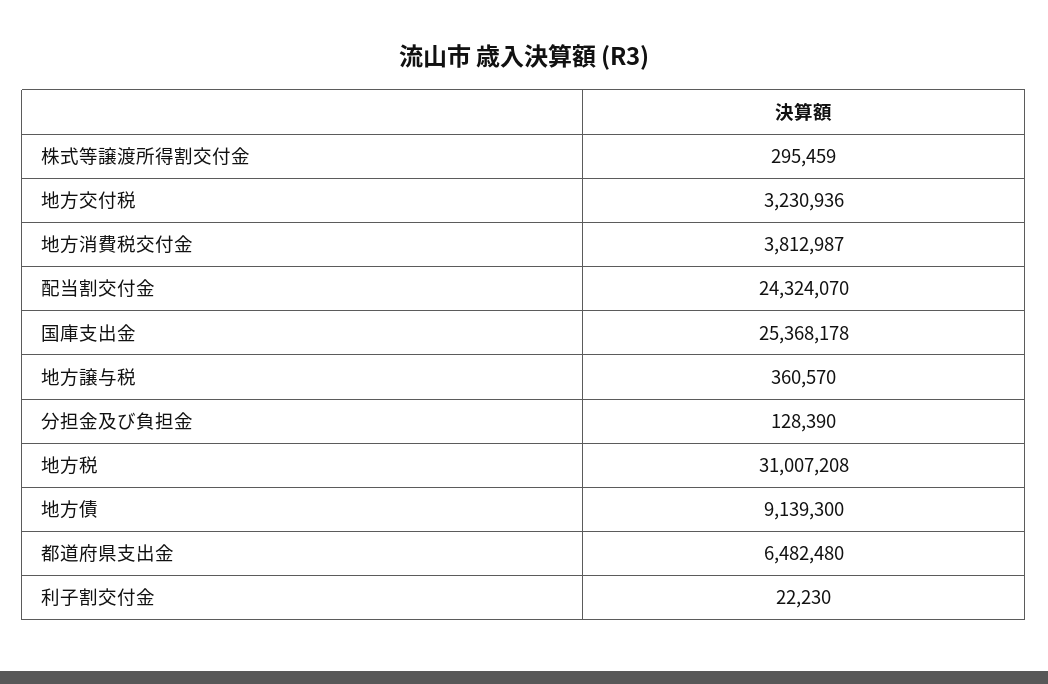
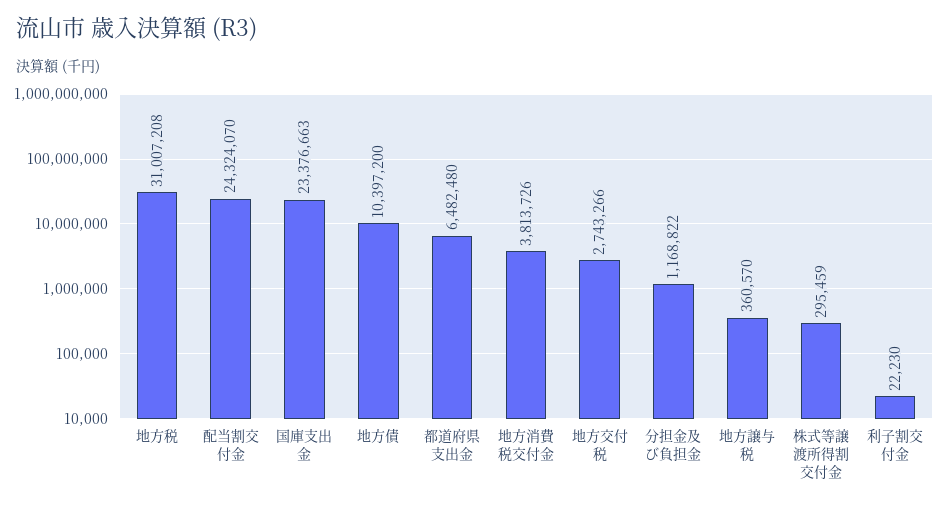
  {
    "株式等譲渡所得割交付金": 295459,
-   "地方交付税": 3230936,
+   "地方交付税": 2743266,
-   "地方消費税交付金": 3812987,
+   "地方消費税交付金": 3813726,
    "配当割交付金": 24324070,
-   "国庫支出金": 25368178,
+   "国庫支出金": 23376663,
    "地方譲与税": 360570,
-   "分担金及び負担金": 128390,
+   "分担金及び負担金": 1168822,
    "地方税": 31007208,
-   "地方債": 9139300,
+   "地方債": 10397200,
    "都道府県支出金": 6482480,
    "利子割交付金": 22230
  }

